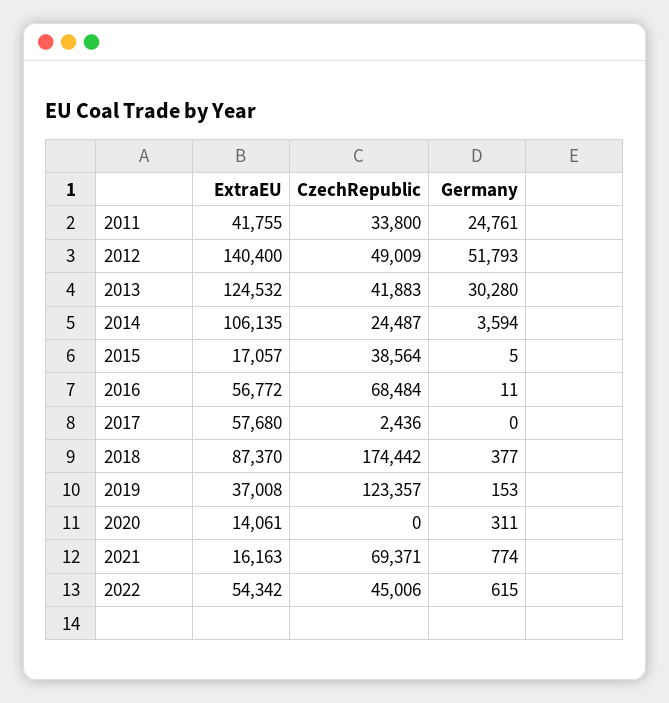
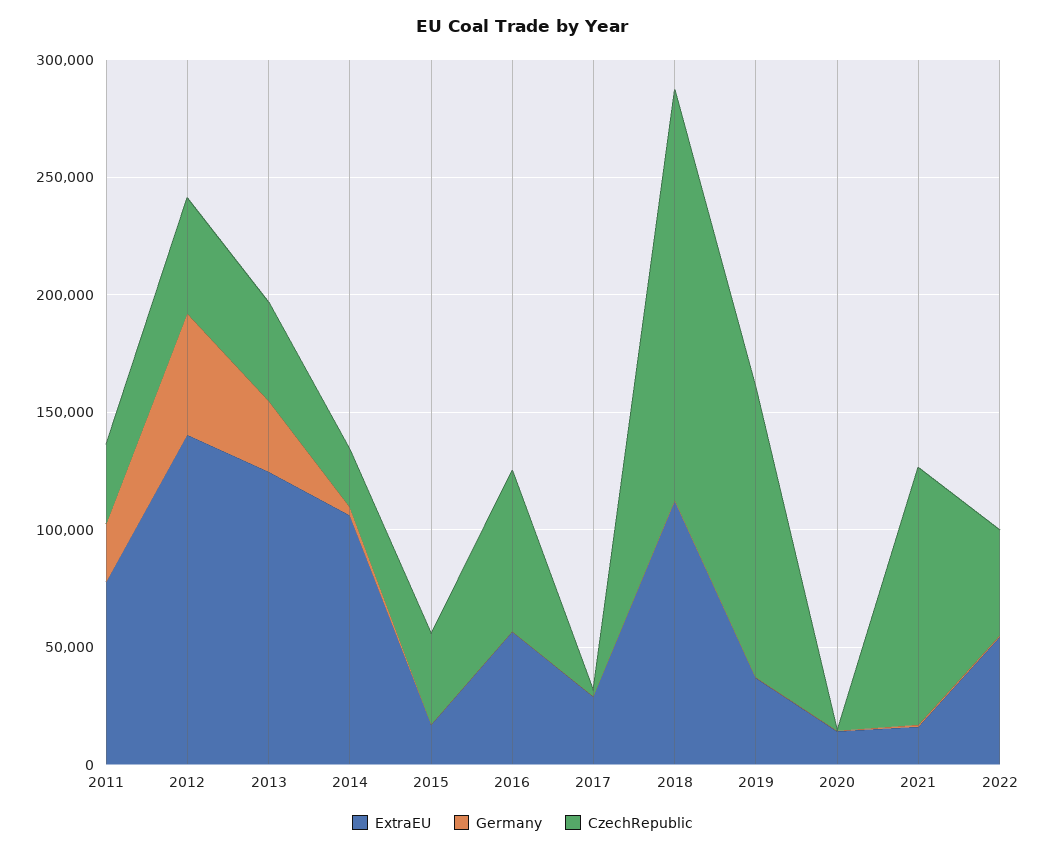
  {
    "ExtraEU": {
-     "2011": 41755,
+     "2011": 80000,
      "2012": 140400,
      "2013": 124532,
      "2014": 106135,
      "2015": 17057,
      "2016": 56772,
-     "2017": 57680,
+     "2017": 30000,
-     "2018": 87370,
+     "2018": 110000,
      "2019": 37008,
      "2020": 14061,
      "2021": 16163,
      "2022": 54342
    },
    "CzechRepublic": {
      "2011": 33800,
      "2012": 49009,
      "2013": 41883,
      "2014": 24487,
      "2015": 38564,
      "2016": 68484,
      "2017": 2436,
      "2018": 174442,
      "2019": 123357,
      "2020": 0,
-     "2021": 69371,
+     "2021": 110000,
      "2022": 45006
    },
    "Germany": {
      "2011": 24761,
      "2012": 51793,
      "2013": 30280,
      "2014": 3594,
      "2015": 5,
      "2016": 11,
      "2017": 0,
      "2018": 377,
      "2019": 153,
      "2020": 311,
      "2021": 774,
      "2022": 615
    }
  }

